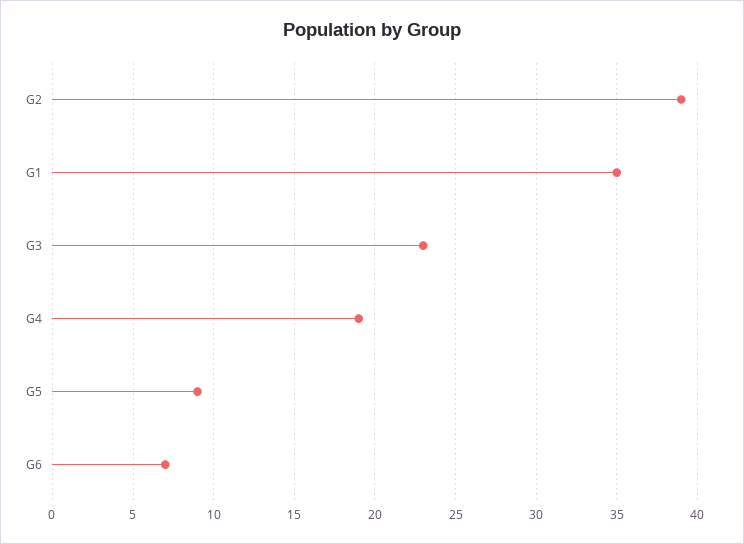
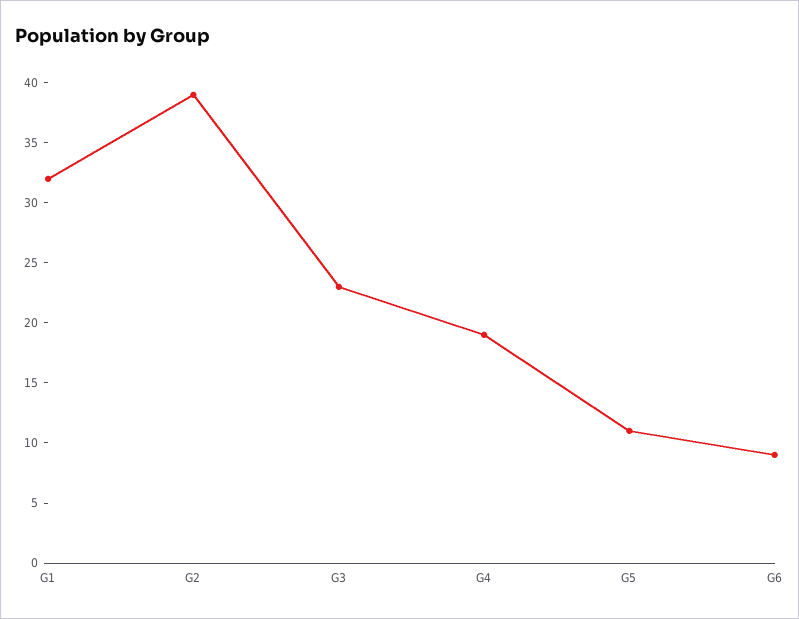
  {
    "G2": 39,
-   "G1": 35,
+   "G1": 32,
    "G3": 23,
    "G4": 19,
-   "G5": 9,
+   "G5": 11,
-   "G6": 7
+   "G6": 9
  }

